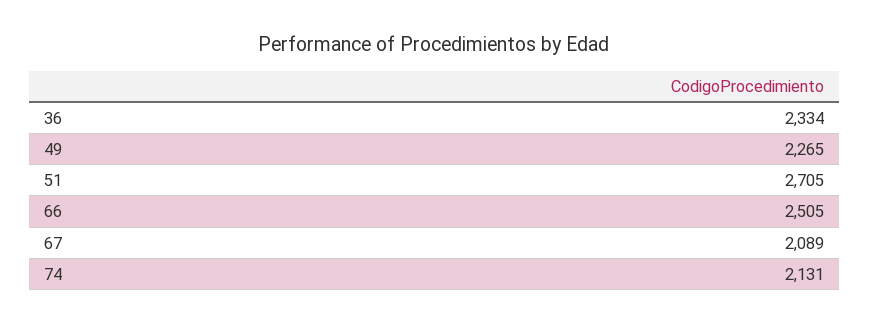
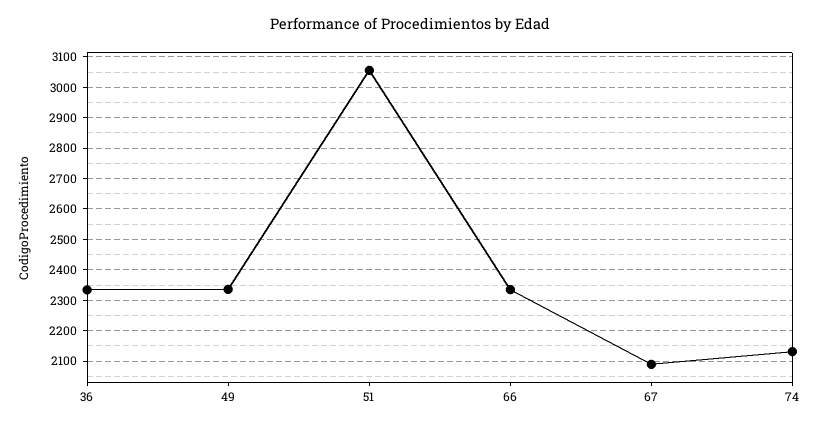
  {
    "36": 2334,
-   "49": 2265,
+   "49": 2340,
-   "51": 2705,
+   "51": 3060,
-   "66": 2505,
+   "66": 2340,
    "67": 2089,
    "74": 2131
  }

